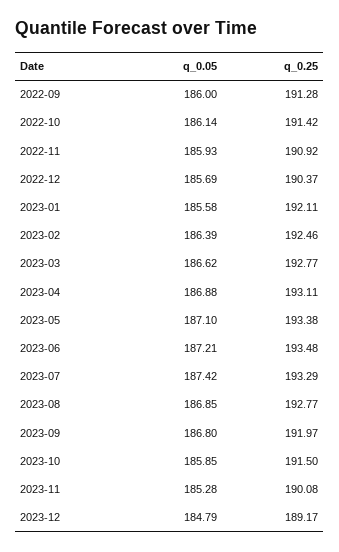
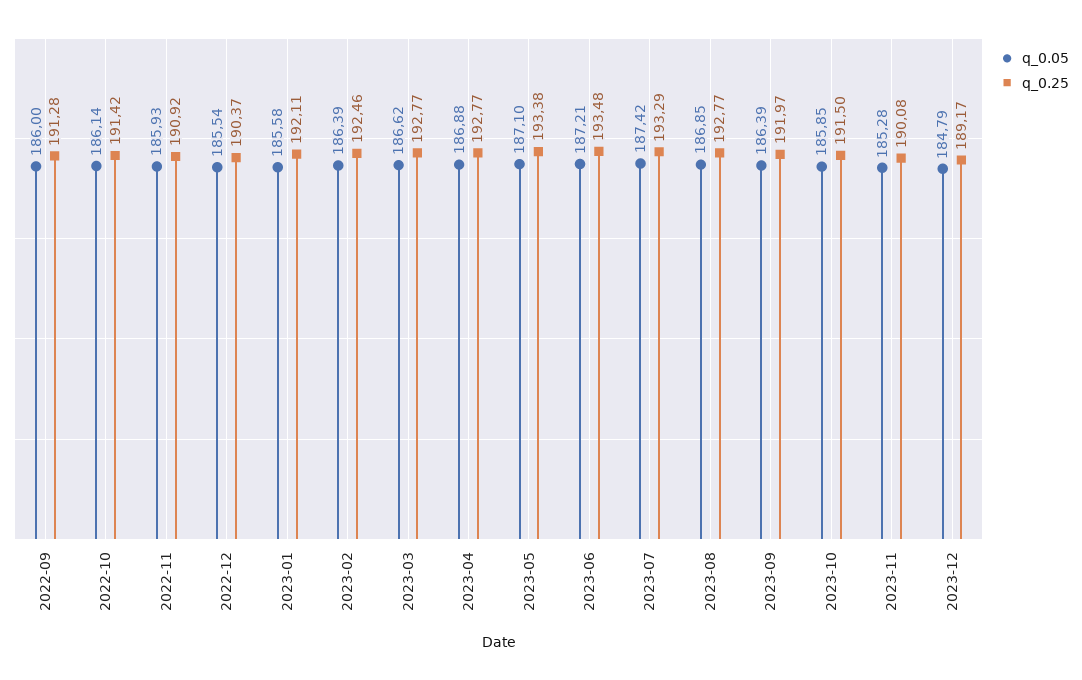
  {
    "q_0.05": {
      "2022-09": 186,
      "2022-10": 186.14,
      "2022-11": 185.93,
-     "2022-12": 185.69,
+     "2022-12": 185.54,
      "2023-01": 185.58,
      "2023-02": 186.39,
      "2023-03": 186.62,
      "2023-04": 186.88,
      "2023-05": 187.1,
      "2023-06": 187.21,
      "2023-07": 187.42,
      "2023-08": 186.85,
-     "2023-09": 186.8,
+     "2023-09": 186.39,
      "2023-10": 185.85,
      "2023-11": 185.28,
      "2023-12": 184.79
    },
    "q_0.25": {
      "2022-09": 191.28,
      "2022-10": 191.42,
      "2022-11": 190.92,
      "2022-12": 190.37,
      "2023-01": 192.11,
      "2023-02": 192.46,
      "2023-03": 192.77,
-     "2023-04": 193.11,
+     "2023-04": 192.77,
      "2023-05": 193.38,
      "2023-06": 193.48,
      "2023-07": 193.29,
      "2023-08": 192.77,
      "2023-09": 191.97,
      "2023-10": 191.5,
      "2023-11": 190.08,
      "2023-12": 189.17
    }
  }

